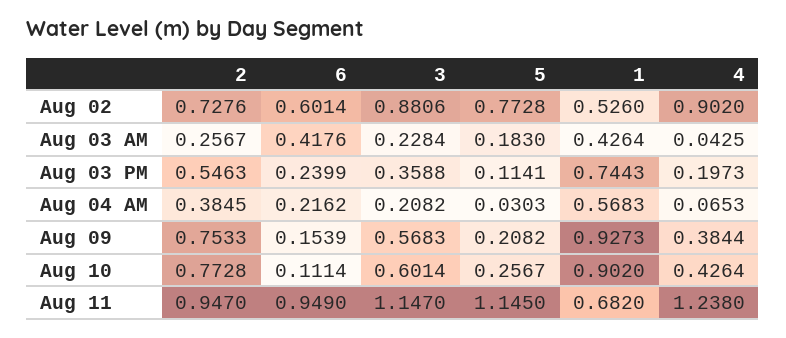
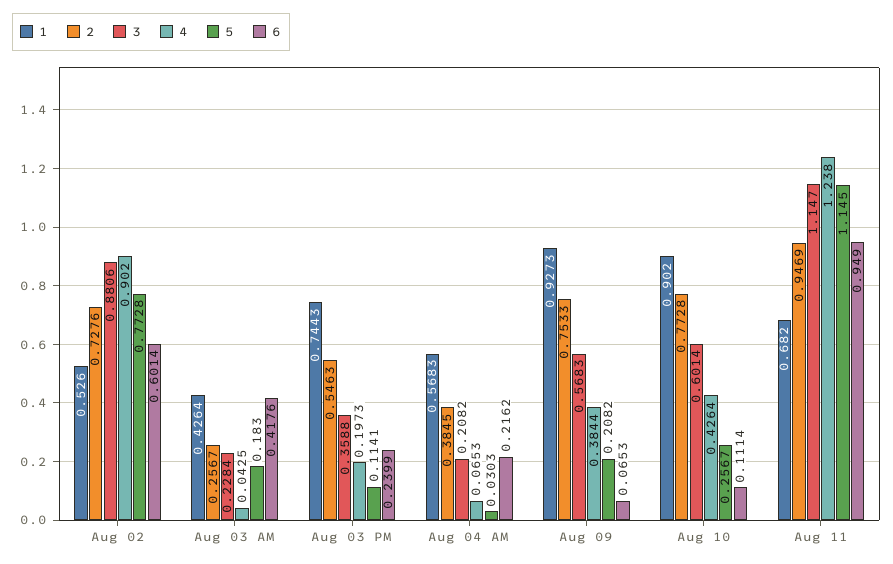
  {
    "2": {
      "Aug 02": 0.7276,
      "Aug 03 AM": 0.2567,
      "Aug 03 PM": 0.5463,
      "Aug 04 AM": 0.3845,
      "Aug 09": 0.7533,
      "Aug 10": 0.7728,
-     "Aug 11": 0.947
+     "Aug 11": 0.9469
    },
    "6": {
      "Aug 02": 0.6014,
      "Aug 03 AM": 0.4176,
      "Aug 03 PM": 0.2399,
      "Aug 04 AM": 0.2162,
-     "Aug 09": 0.1539,
+     "Aug 09": 0.0653,
      "Aug 10": 0.1114,
      "Aug 11": 0.949
    },
    "3": {
      "Aug 02": 0.8806,
      "Aug 03 AM": 0.2284,
      "Aug 03 PM": 0.3588,
      "Aug 04 AM": 0.2082,
      "Aug 09": 0.5683,
      "Aug 10": 0.6014,
      "Aug 11": 1.147
    },
    "5": {
      "Aug 02": 0.7728,
      "Aug 03 AM": 0.183,
      "Aug 03 PM": 0.1141,
      "Aug 04 AM": 0.0303,
      "Aug 09": 0.2082,
      "Aug 10": 0.2567,
      "Aug 11": 1.145
    },
    "1": {
      "Aug 02": 0.526,
      "Aug 03 AM": 0.4264,
      "Aug 03 PM": 0.7443,
      "Aug 04 AM": 0.5683,
      "Aug 09": 0.9273,
      "Aug 10": 0.902,
      "Aug 11": 0.682
    },
    "4": {
      "Aug 02": 0.902,
      "Aug 03 AM": 0.0425,
      "Aug 03 PM": 0.1973,
      "Aug 04 AM": 0.0653,
      "Aug 09": 0.3844,
      "Aug 10": 0.4264,
      "Aug 11": 1.238
    }
  }

